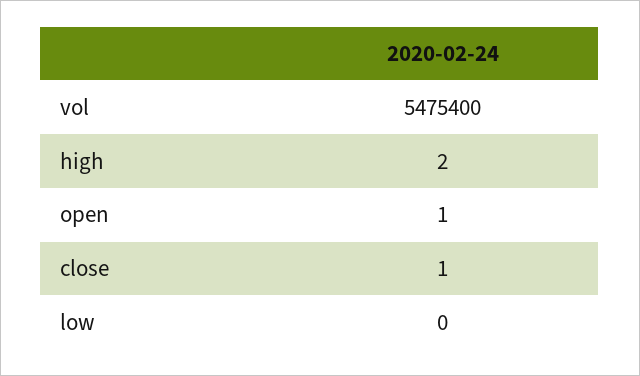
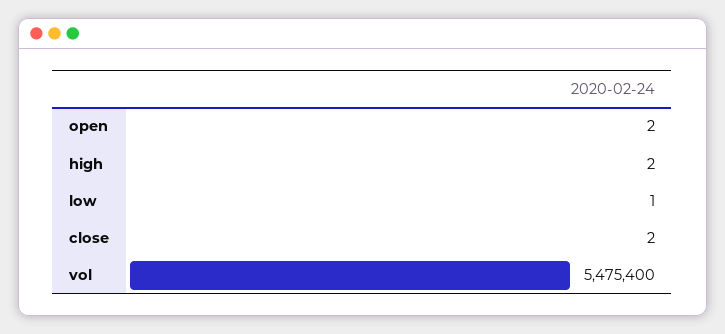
  {
    "vol": 5475400,
    "high": 2,
-   "open": 1,
+   "open": 2,
-   "close": 1,
+   "close": 2,
-   "low": 0
+   "low": 1
  }

